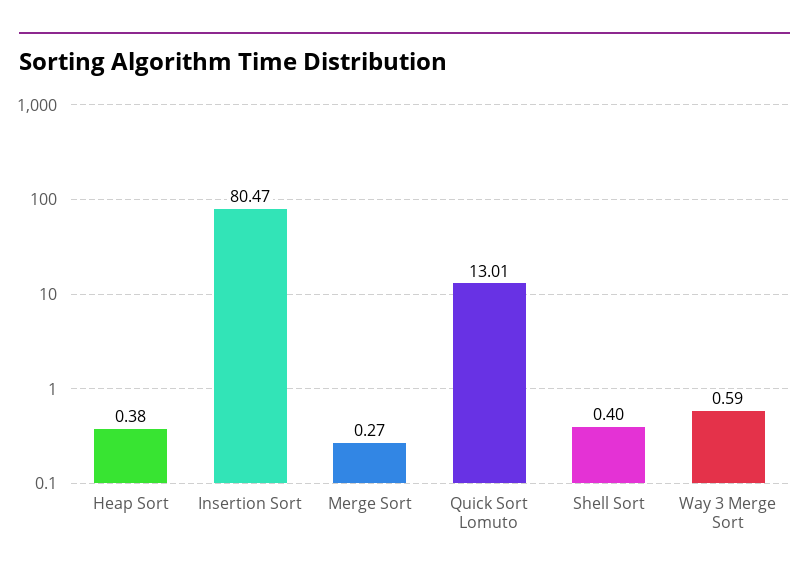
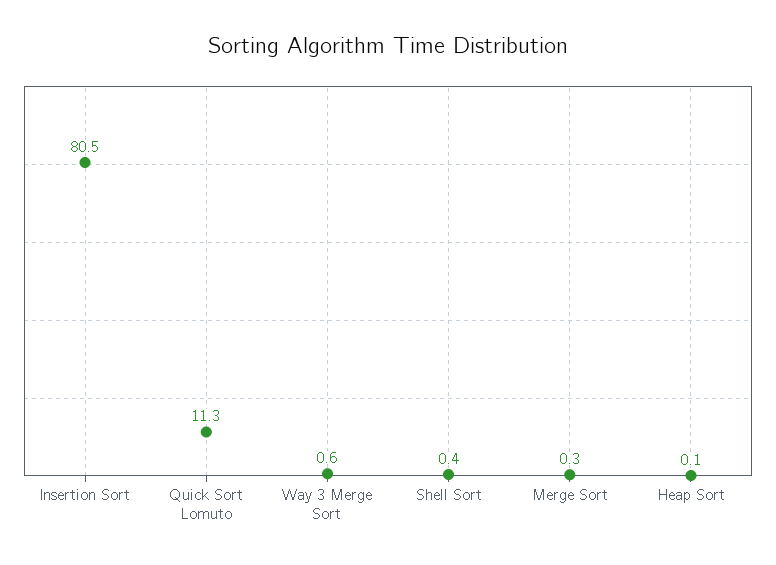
  {
-   "Heap Sort": 0.38,
+   "Heap Sort": 0.1,
    "Insertion Sort": 80.47,
    "Merge Sort": 0.27,
-   "Quick Sort Lomuto": 13.01,
+   "Quick Sort Lomuto": 11.3,
    "Shell Sort": 0.4,
    "Way 3 Merge Sort": 0.59
  }

